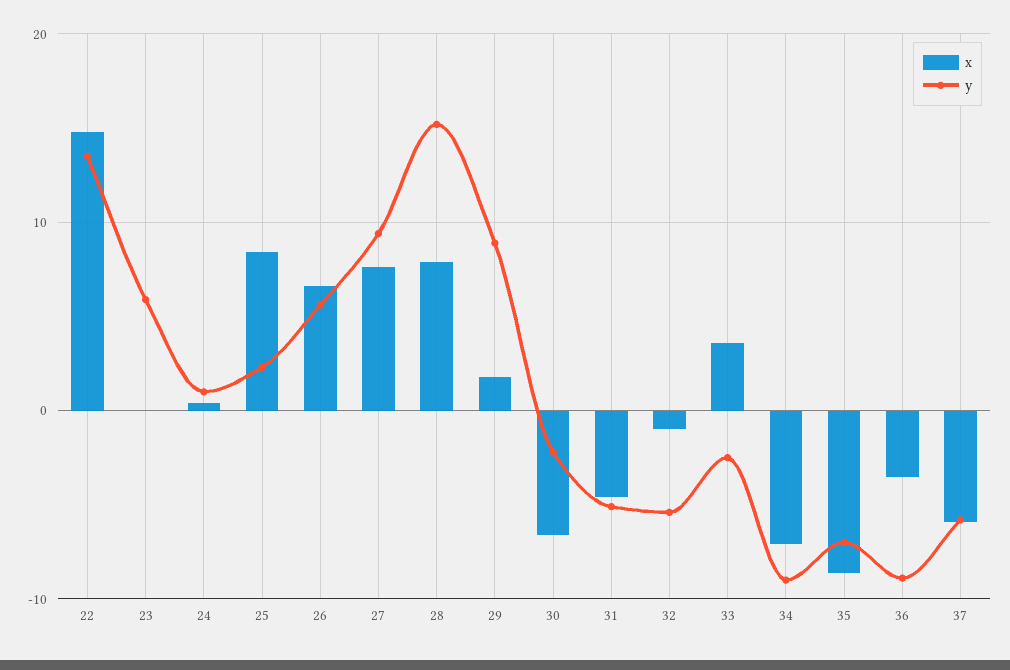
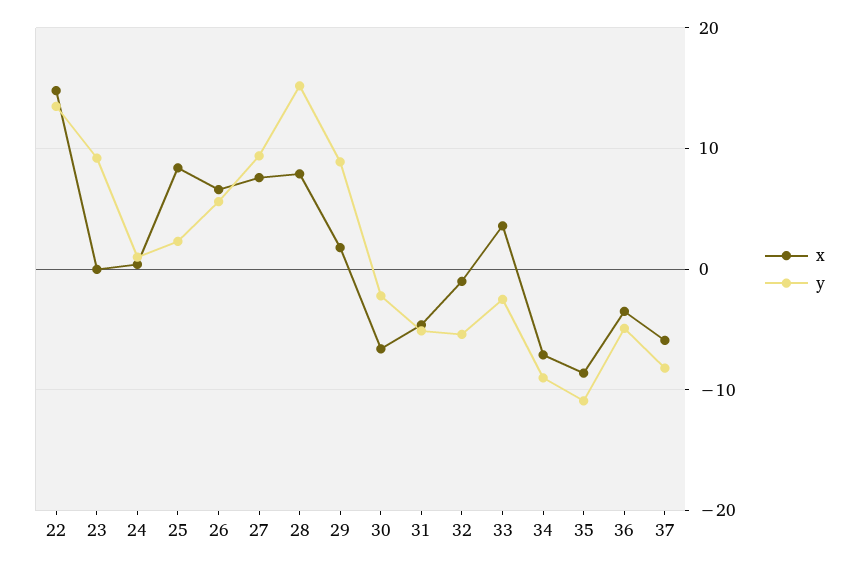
  {
    "x": {
      "22": 15,
      "23": 0,
      "24": 0,
      "25": 8,
      "26": 7,
      "27": 8,
      "28": 8,
      "29": 2,
      "30": -7,
      "31": -5,
      "32": -1,
      "33": 4,
      "34": -7,
      "35": -9,
      "36": -4,
      "37": -6
    },
    "y": {
      "22": 14,
-     "23": 6,
+     "23": 9,
      "24": 1,
      "25": 2,
      "26": 6,
      "27": 9,
      "28": 15,
      "29": 9,
      "30": -2,
      "31": -5,
      "32": -5,
      "33": -3,
      "34": -9,
-     "35": -7,
+     "35": -11,
-     "36": -9,
+     "36": -5,
-     "37": -6
+     "37": -8
    }
  }

